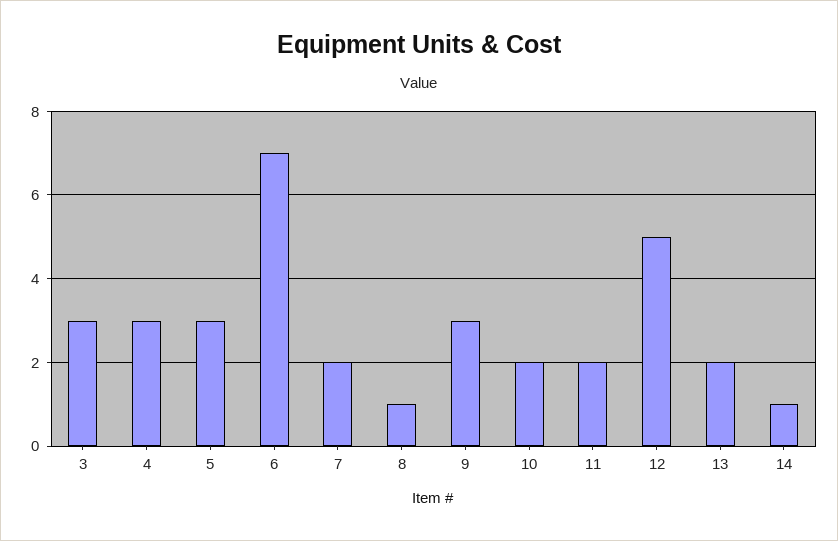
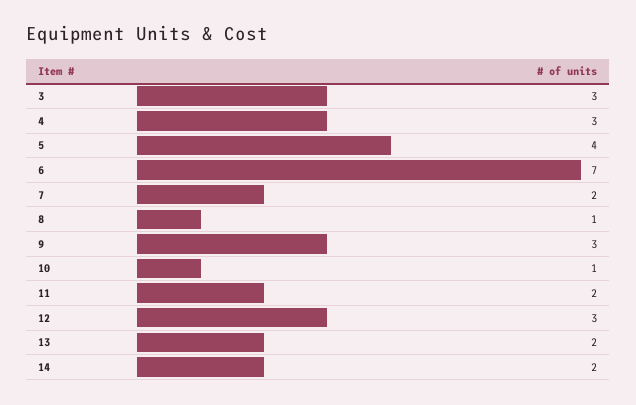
  {
    "3": 3,
    "4": 3,
-   "5": 3,
+   "5": 4,
    "6": 7,
    "7": 2,
    "8": 1,
    "9": 3,
-   "10": 2,
+   "10": 1,
    "11": 2,
-   "12": 5,
+   "12": 3,
    "13": 2,
-   "14": 1
+   "14": 2
  }

